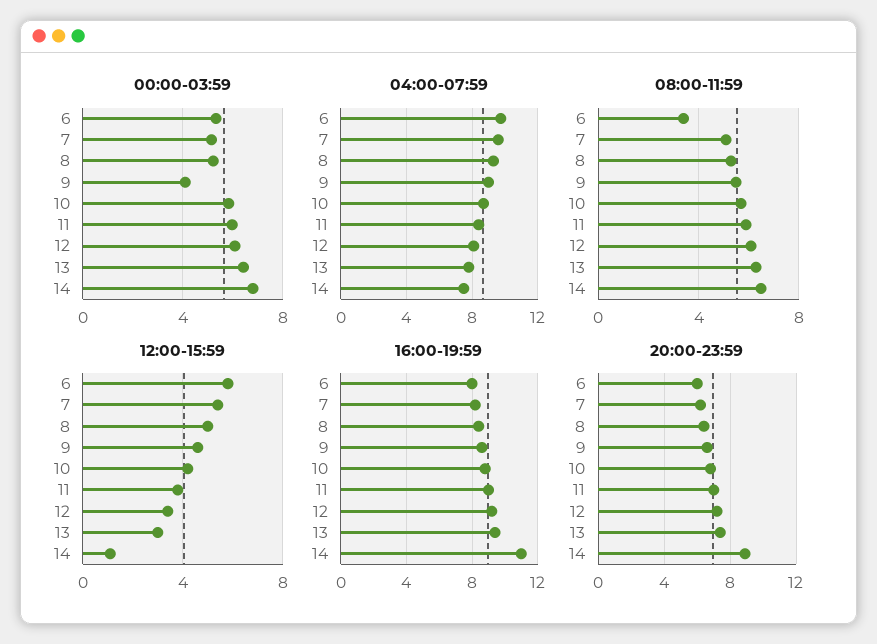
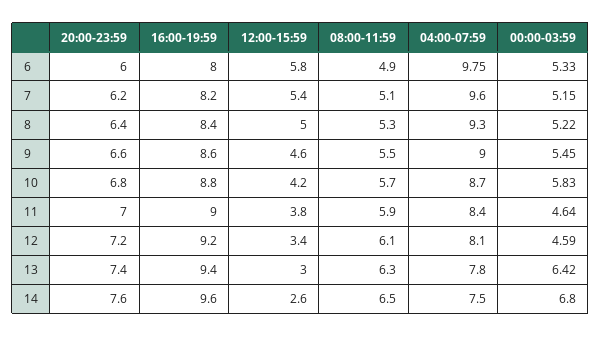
  {
    "00:00-03:59": {
      "6": 5.33,
      "7": 5.15,
      "8": 5.22,
-     "9": 4,
+     "9": 5.45,
      "10": 5.83,
-     "11": 6,
+     "11": 4.64,
-     "12": 6,
+     "12": 4.59,
      "13": 6.42,
      "14": 6.8
    },
    "04:00-07:59": {
      "6": 9.75,
      "7": 9.6,
      "8": 9.3,
      "9": 9,
      "10": 8.7,
      "11": 8.4,
      "12": 8.1,
      "13": 7.8,
      "14": 7.5
    },
    "08:00-11:59": {
-     "6": 3.5,
+     "6": 4.9,
      "7": 5.1,
      "8": 5.3,
      "9": 5.5,
      "10": 5.7,
      "11": 5.9,
      "12": 6.1,
      "13": 6.3,
      "14": 6.5
    },
    "12:00-15:59": {
      "6": 5.8,
      "7": 5.4,
      "8": 5,
      "9": 4.6,
      "10": 4.2,
      "11": 3.8,
      "12": 3.4,
      "13": 3,
-     "14": 1
+     "14": 2.6
    },
    "16:00-19:59": {
      "6": 8,
      "7": 8.2,
      "8": 8.4,
      "9": 8.6,
      "10": 8.8,
      "11": 9,
      "12": 9.2,
      "13": 9.4,
-     "14": 11
+     "14": 9.6
    },
    "20:00-23:59": {
      "6": 6,
      "7": 6.2,
      "8": 6.4,
      "9": 6.6,
      "10": 6.8,
      "11": 7,
      "12": 7.2,
      "13": 7.4,
-     "14": 9
+     "14": 7.6
    }
  }

